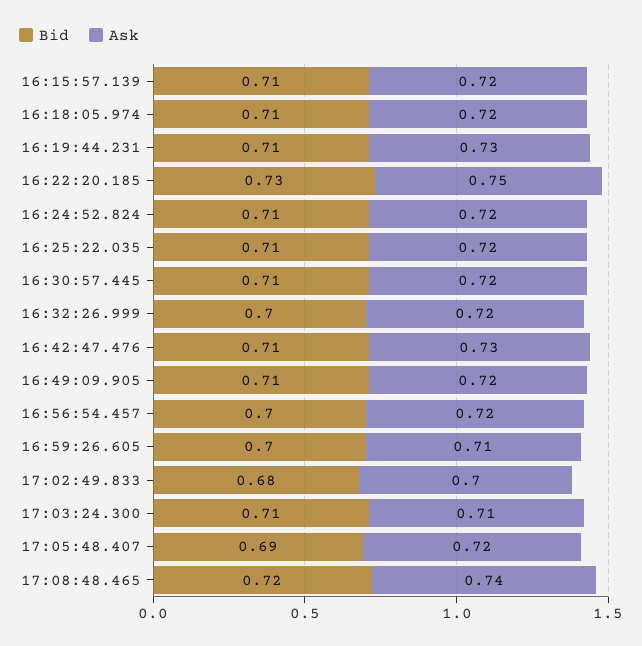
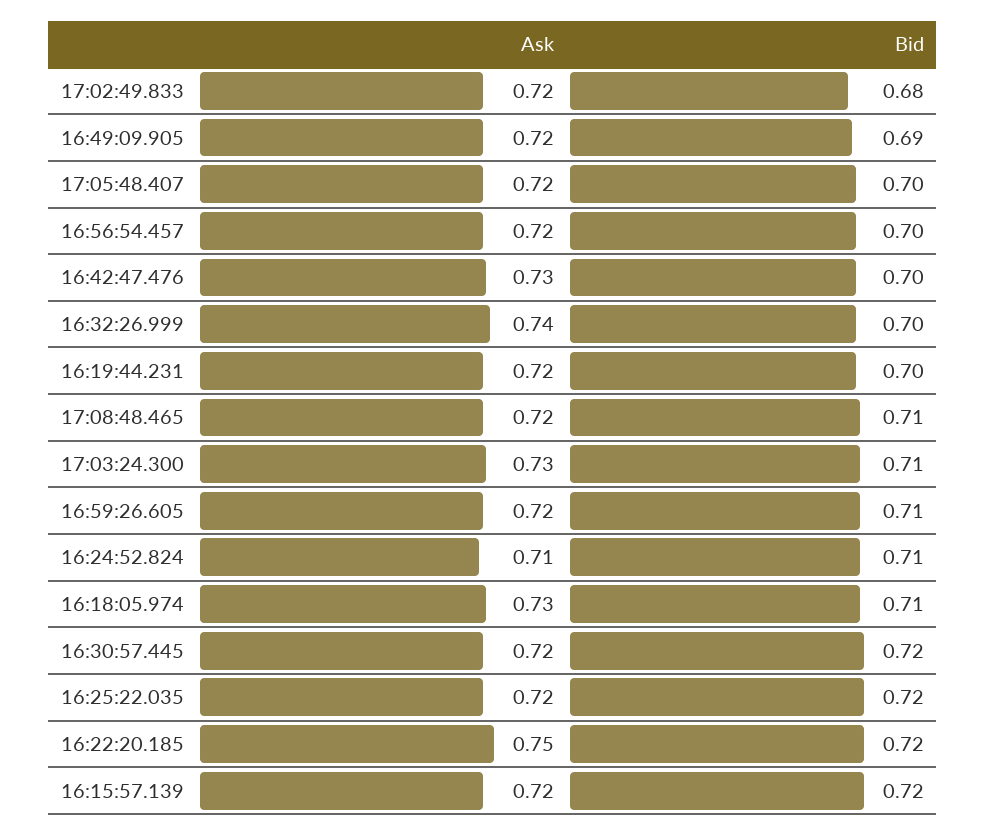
  {
    "Bid": {
-     "16:15:57.139": 0.71,
+     "16:15:57.139": 0.72,
      "16:18:05.974": 0.71,
-     "16:19:44.231": 0.71,
+     "16:19:44.231": 0.7,
-     "16:22:20.185": 0.73,
+     "16:22:20.185": 0.72,
      "16:24:52.824": 0.71,
-     "16:25:22.035": 0.71,
+     "16:25:22.035": 0.72,
-     "16:30:57.445": 0.71,
+     "16:30:57.445": 0.72,
      "16:32:26.999": 0.7,
-     "16:42:47.476": 0.71,
+     "16:42:47.476": 0.7,
-     "16:49:09.905": 0.71,
+     "16:49:09.905": 0.69,
      "16:56:54.457": 0.7,
-     "16:59:26.605": 0.7,
+     "16:59:26.605": 0.71,
      "17:02:49.833": 0.68,
      "17:03:24.300": 0.71,
-     "17:05:48.407": 0.69,
+     "17:05:48.407": 0.7,
-     "17:08:48.465": 0.72
+     "17:08:48.465": 0.71
    },
    "Ask": {
      "16:15:57.139": 0.72,
-     "16:18:05.974": 0.72,
+     "16:18:05.974": 0.73,
-     "16:19:44.231": 0.73,
+     "16:19:44.231": 0.72,
      "16:22:20.185": 0.75,
-     "16:24:52.824": 0.72,
+     "16:24:52.824": 0.71,
      "16:25:22.035": 0.72,
      "16:30:57.445": 0.72,
-     "16:32:26.999": 0.72,
+     "16:32:26.999": 0.74,
      "16:42:47.476": 0.73,
      "16:49:09.905": 0.72,
      "16:56:54.457": 0.72,
-     "16:59:26.605": 0.71,
+     "16:59:26.605": 0.72,
-     "17:02:49.833": 0.7,
+     "17:02:49.833": 0.72,
-     "17:03:24.300": 0.71,
+     "17:03:24.300": 0.73,
      "17:05:48.407": 0.72,
-     "17:08:48.465": 0.74
+     "17:08:48.465": 0.72
    }
  }

